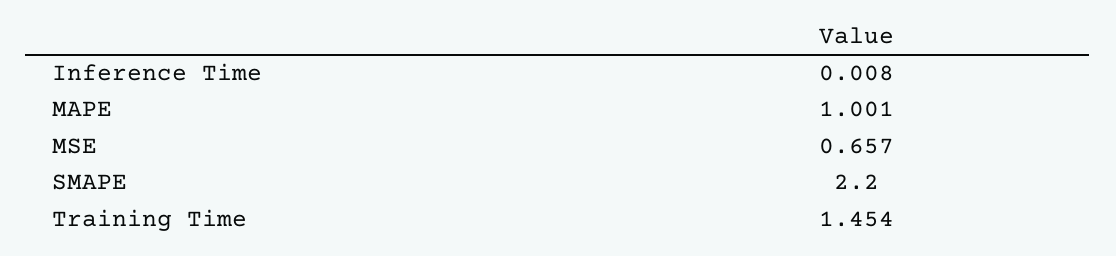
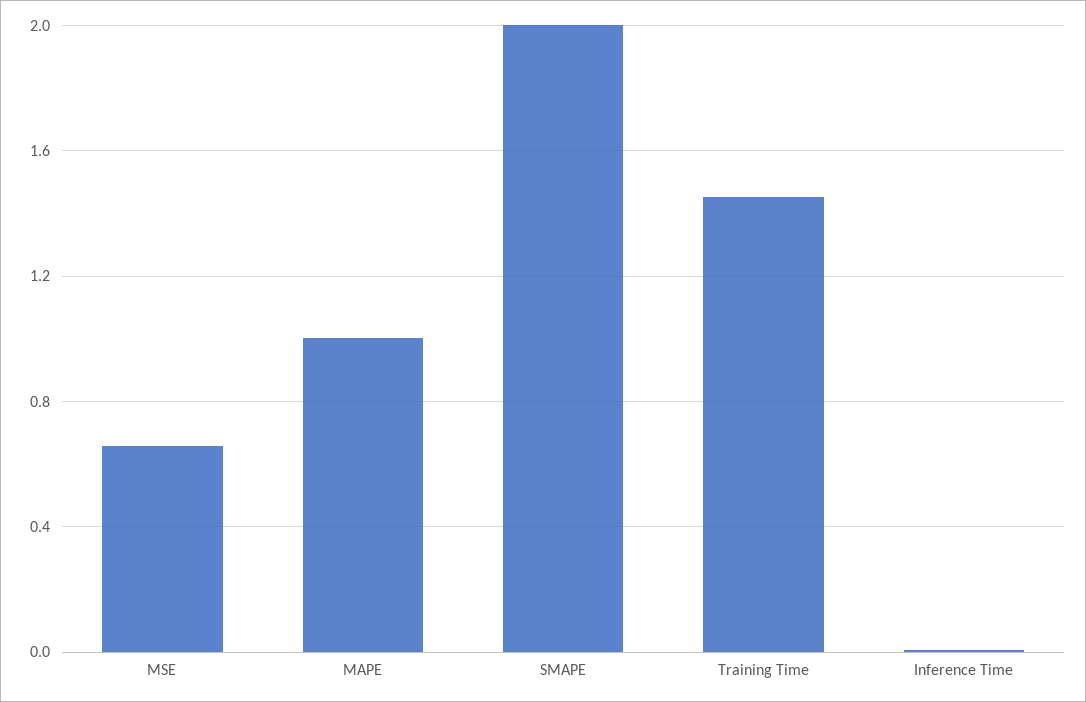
  {
    "Inference Time": 0.008,
    "MAPE": 1.001,
    "MSE": 0.657,
-   "SMAPE": 2.2,
+   "SMAPE": 2,
    "Training Time": 1.454
  }

